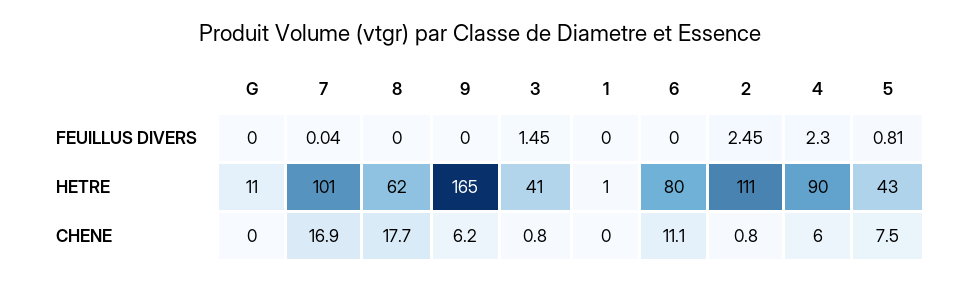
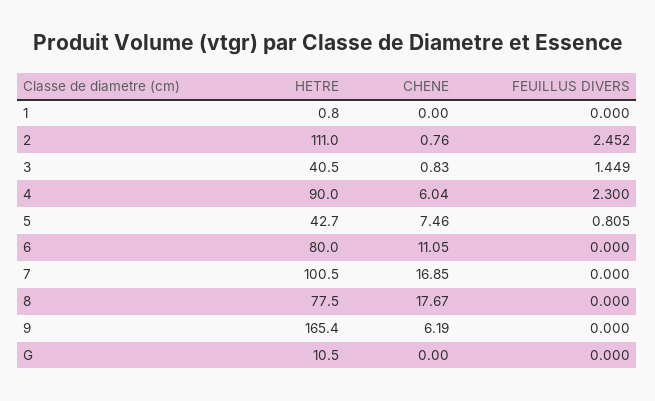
  {
    "G": {
      "FEUILLUS DIVERS": 0,
      "HETRE": 10.5,
      "CHENE": 0
    },
    "7": {
-     "FEUILLUS DIVERS": 0.04,
+     "FEUILLUS DIVERS": 0,
      "HETRE": 100.5,
      "CHENE": 16.85
    },
    "8": {
      "FEUILLUS DIVERS": 0,
-     "HETRE": 62,
+     "HETRE": 77.5,
      "CHENE": 17.67
    },
    "9": {
      "FEUILLUS DIVERS": 0,
      "HETRE": 165.4,
      "CHENE": 6.19
    },
    "3": {
      "FEUILLUS DIVERS": 1.449,
      "HETRE": 40.5,
      "CHENE": 0.83
    },
    "1": {
      "FEUILLUS DIVERS": 0,
      "HETRE": 0.8,
      "CHENE": 0
    },
    "6": {
      "FEUILLUS DIVERS": 0,
      "HETRE": 80,
      "CHENE": 11.05
    },
    "2": {
      "FEUILLUS DIVERS": 2.452,
      "HETRE": 111,
      "CHENE": 0.76
    },
    "4": {
      "FEUILLUS DIVERS": 2.3,
      "HETRE": 90,
      "CHENE": 6.04
    },
    "5": {
      "FEUILLUS DIVERS": 0.805,
      "HETRE": 42.7,
      "CHENE": 7.46
    }
  }

